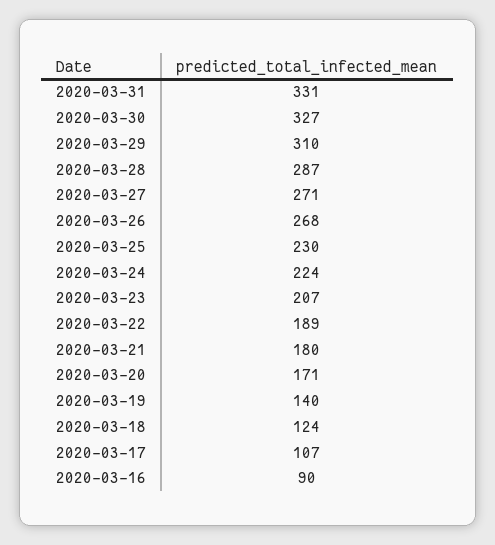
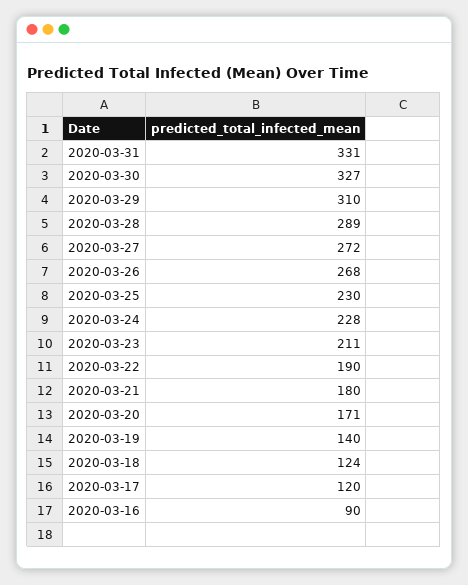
  {
    "2020-03-31": 331,
    "2020-03-30": 327,
    "2020-03-29": 310,
-   "2020-03-28": 287,
+   "2020-03-28": 289,
-   "2020-03-27": 271,
+   "2020-03-27": 272,
    "2020-03-26": 268,
    "2020-03-25": 230,
-   "2020-03-24": 224,
+   "2020-03-24": 228,
-   "2020-03-23": 207,
+   "2020-03-23": 211,
-   "2020-03-22": 189,
+   "2020-03-22": 190,
    "2020-03-21": 180,
    "2020-03-20": 171,
    "2020-03-19": 140,
    "2020-03-18": 124,
-   "2020-03-17": 107,
+   "2020-03-17": 120,
    "2020-03-16": 90
  }

